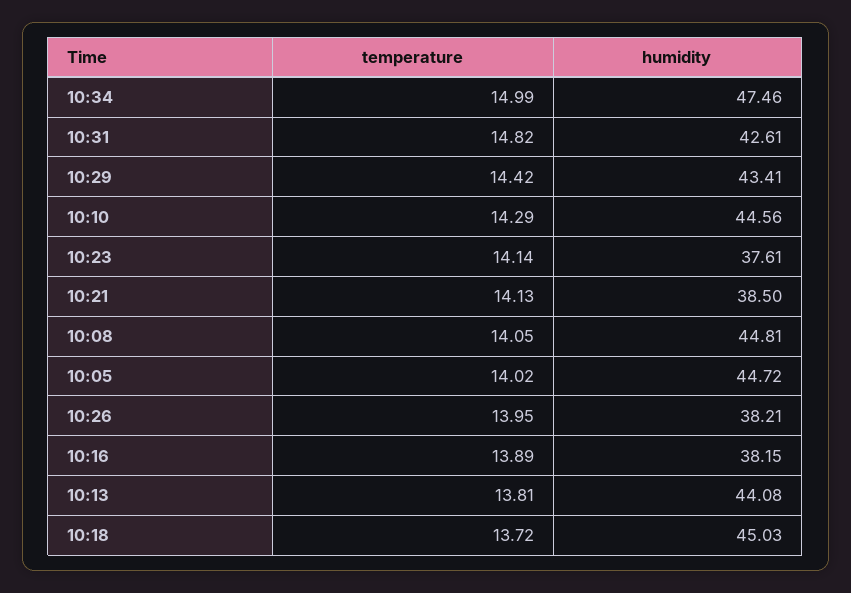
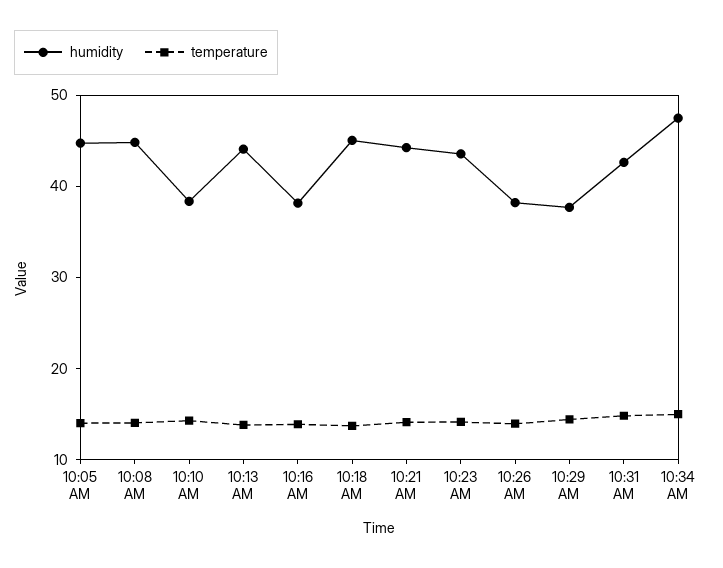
  {
    "temperature": {
      "10:34": 14.99,
      "10:31": 14.82,
      "10:29": 14.42,
      "10:10": 14.29,
      "10:23": 14.14,
      "10:21": 14.13,
      "10:08": 14.05,
      "10:05": 14.02,
      "10:26": 13.95,
      "10:16": 13.89,
      "10:13": 13.81,
      "10:18": 13.72
    },
    "humidity": {
      "10:34": 47.46,
      "10:31": 42.61,
-     "10:29": 43.41,
+     "10:29": 38,
-     "10:10": 44.56,
+     "10:10": 38,
-     "10:23": 37.61,
+     "10:23": 44,
-     "10:21": 38.5,
+     "10:21": 44,
      "10:08": 44.81,
      "10:05": 44.72,
      "10:26": 38.21,
      "10:16": 38.15,
      "10:13": 44.08,
      "10:18": 45.03
    }
  }

